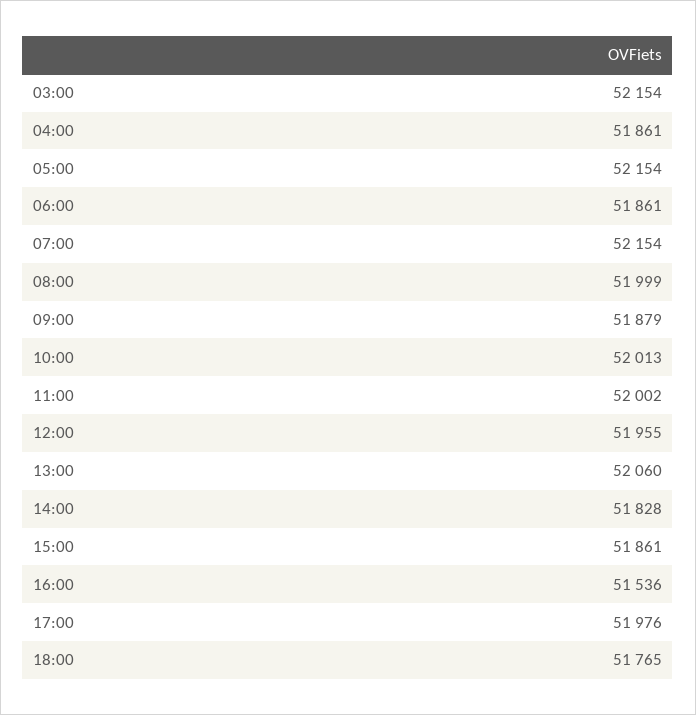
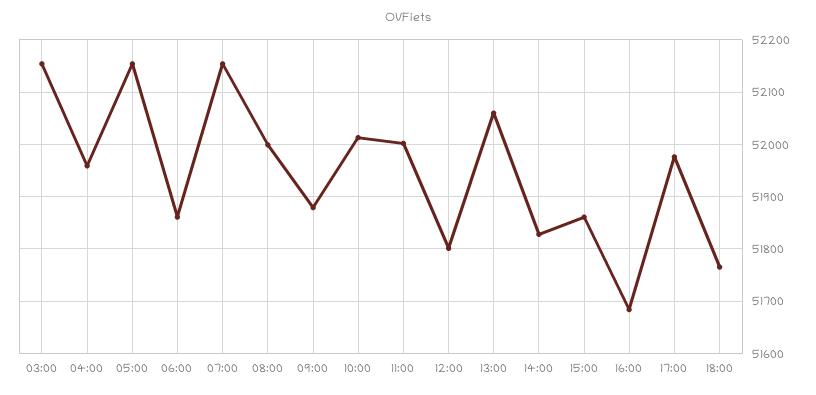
  {
    "03:00": 52154,
-   "04:00": 51861,
+   "04:00": 51960,
    "05:00": 52154,
    "06:00": 51861,
    "07:00": 52154,
    "08:00": 51999,
    "09:00": 51879,
    "10:00": 52013,
    "11:00": 52002,
-   "12:00": 51955,
+   "12:00": 51800,
    "13:00": 52060,
    "14:00": 51828,
    "15:00": 51861,
-   "16:00": 51536,
+   "16:00": 51680,
    "17:00": 51976,
    "18:00": 51765
  }

